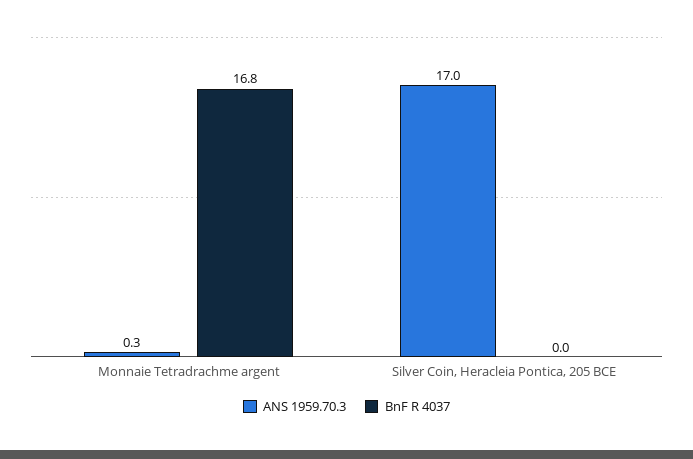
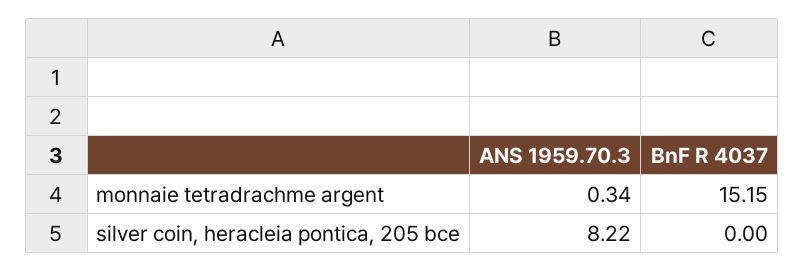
  {
    "ANS 1959.70.3": {
      "Monnaie Tetradrachme argent": 0.34,
-     "Silver Coin, Heracleia Pontica, 205 BCE": 17
+     "Silver Coin, Heracleia Pontica, 205 BCE": 8.22
    },
    "BnF R 4037": {
-     "Monnaie Tetradrachme argent": 16.8,
+     "Monnaie Tetradrachme argent": 15.15,
      "Silver Coin, Heracleia Pontica, 205 BCE": 0
    }
  }

